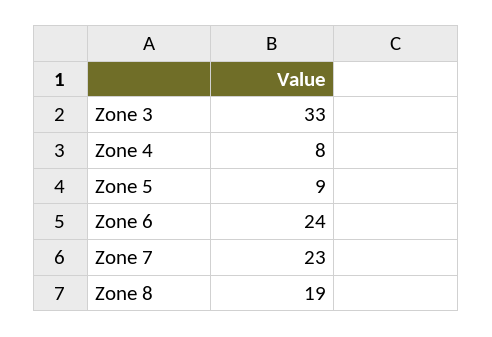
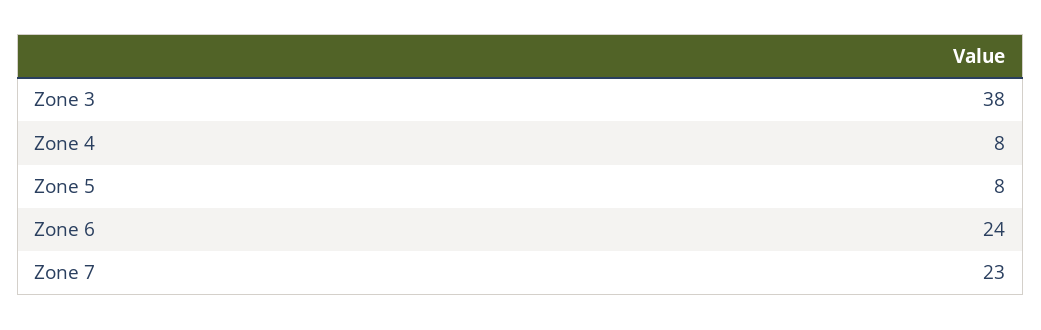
  {
-   "Zone 3": 33,
+   "Zone 3": 38,
    "Zone 4": 8,
-   "Zone 5": 9,
+   "Zone 5": 8,
    "Zone 6": 24,
-   "Zone 7": 23,
+   "Zone 7": 23
-   "Zone 8": 19
  }

